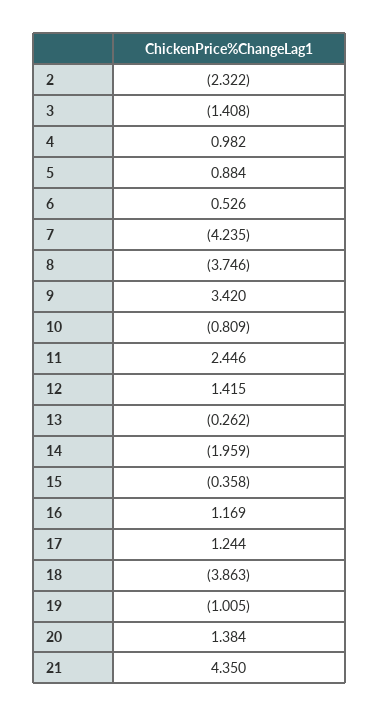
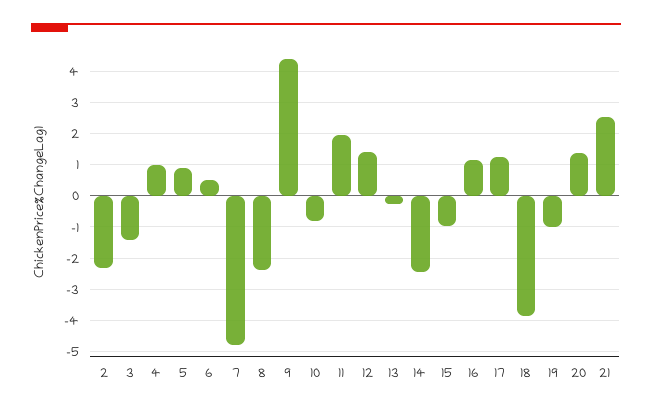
  {
    "2": -2.322,
    "3": -1.408,
    "4": 0.982,
    "5": 0.884,
    "6": 0.526,
-   "7": -4.235,
+   "7": -4.8,
-   "8": -3.746,
+   "8": -2.4,
-   "9": 3.42,
+   "9": 4.4,
    "10": -0.809,
-   "11": 2.446,
+   "11": 2,
    "12": 1.415,
    "13": -0.262,
-   "14": -1.959,
+   "14": -2.4,
-   "15": -0.358,
+   "15": -1,
    "16": 1.169,
    "17": 1.244,
    "18": -3.863,
    "19": -1.005,
    "20": 1.384,
-   "21": 4.35
+   "21": 2.6
  }

